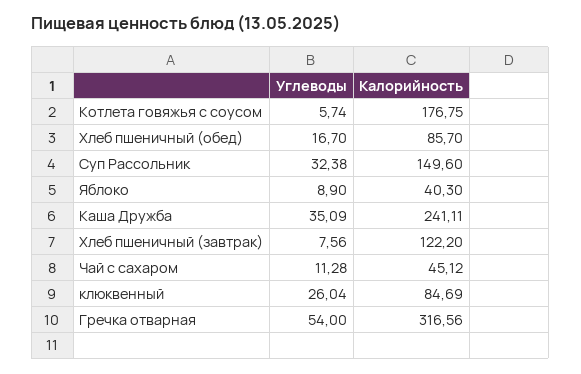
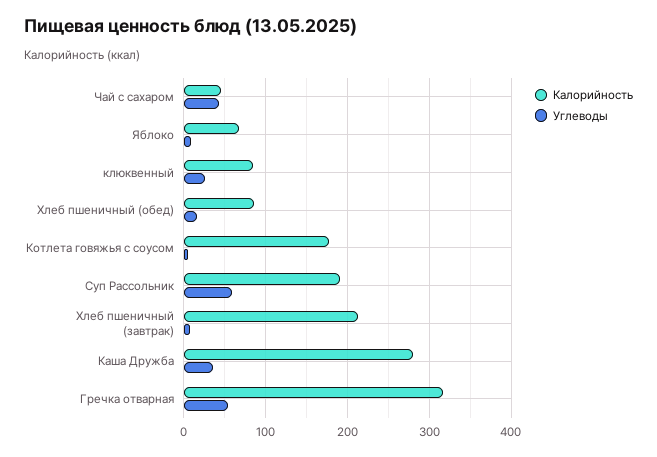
  {
    "Углеводы": {
      "Котлета говяжья с соусом": 5.74,
      "Хлеб пшеничный (обед)": 16.7,
-     "Суп Рассольник": 32.38,
+     "Суп Рассольник": 60,
      "Яблоко": 8.9,
      "Каша Дружба": 35.09,
      "Хлеб пшеничный (завтрак)": 7.56,
-     "Чай с сахаром": 11.28,
+     "Чай с сахаром": 40,
      "клюквенный": 26.04,
      "Гречка отварная": 54
    },
    "Калорийность": {
      "Котлета говяжья с соусом": 176.75,
      "Хлеб пшеничный (обед)": 85.7,
-     "Суп Рассольник": 149.6,
+     "Суп Рассольник": 190,
-     "Яблоко": 40.3,
+     "Яблоко": 70,
-     "Каша Дружба": 241.11,
+     "Каша Дружба": 280,
-     "Хлеб пшеничный (завтрак)": 122.2,
+     "Хлеб пшеничный (завтрак)": 210,
      "Чай с сахаром": 45.12,
      "клюквенный": 84.69,
      "Гречка отварная": 316.56
    }
  }

